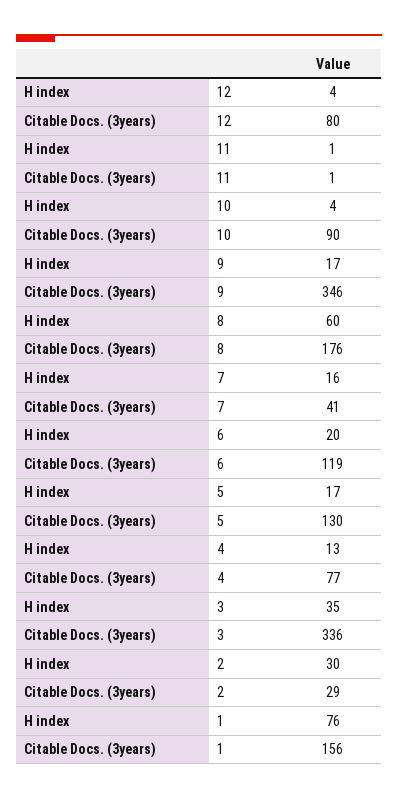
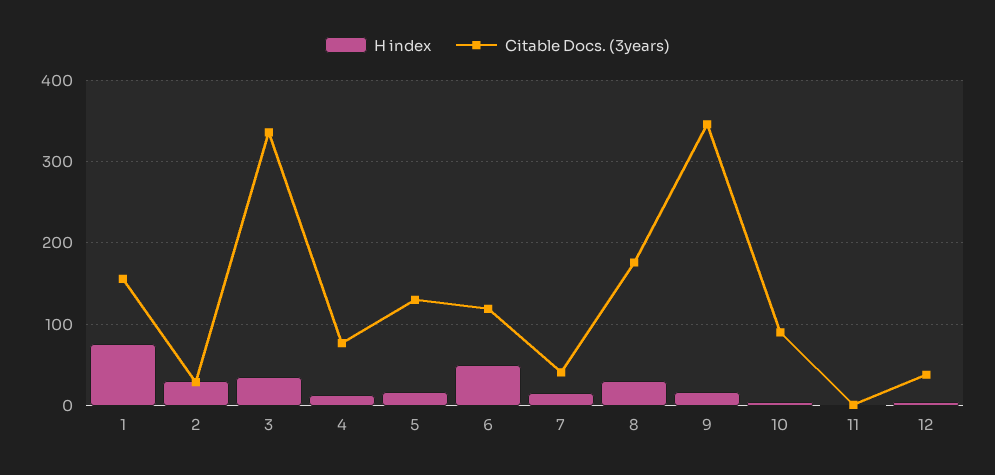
  {
    "H index": {
      "12": 4,
      "11": 1,
      "10": 4,
      "9": 17,
-     "8": 60,
+     "8": 30,
      "7": 16,
-     "6": 20,
+     "6": 50,
      "5": 17,
      "4": 13,
      "3": 35,
      "2": 30,
      "1": 76
    },
    "Citable Docs. (3years)": {
-     "12": 80,
+     "12": 40,
      "11": 1,
      "10": 90,
      "9": 346,
      "8": 176,
      "7": 41,
      "6": 119,
      "5": 130,
      "4": 77,
      "3": 336,
      "2": 29,
      "1": 156
    }
  }

